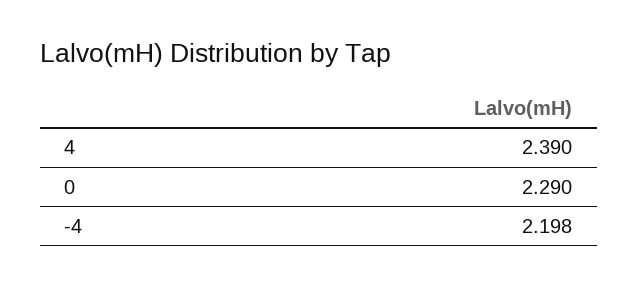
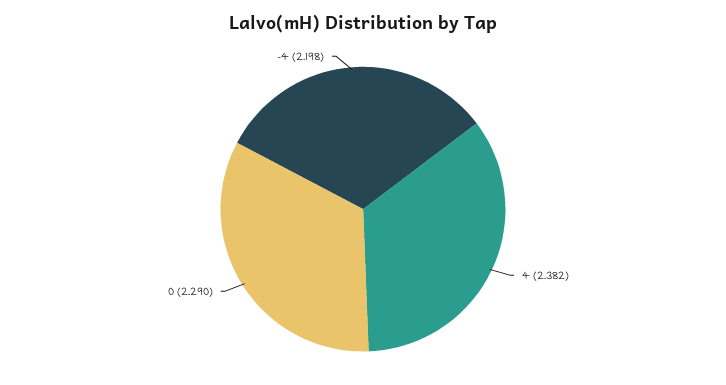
  {
-   "4": 2.39,
+   "4": 2.382,
    "0": 2.29,
    "-4": 2.198
  }

